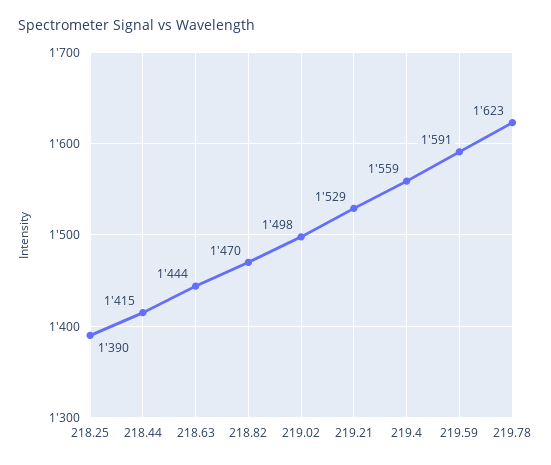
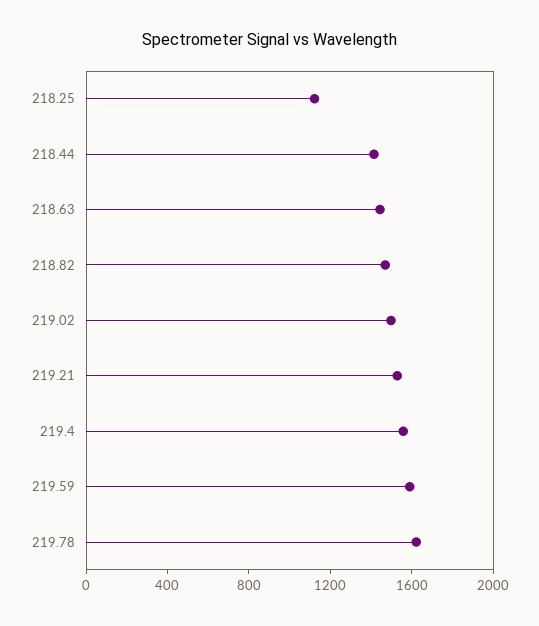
  {
-   "218.25": 1390,
+   "218.25": 1100,
    "218.44": 1415,
    "218.63": 1444,
    "218.82": 1470,
    "219.02": 1498,
    "219.21": 1529,
    "219.4": 1559,
    "219.59": 1591,
    "219.78": 1623
  }

